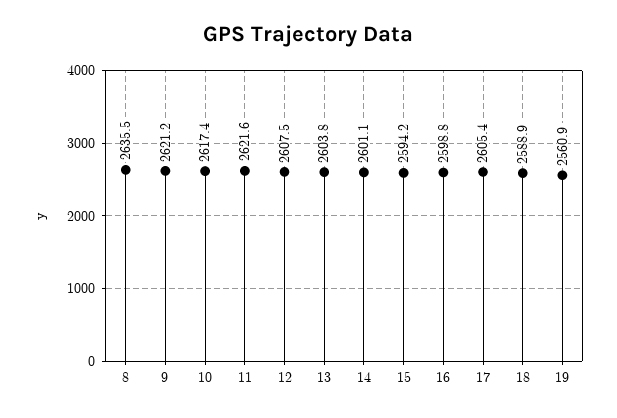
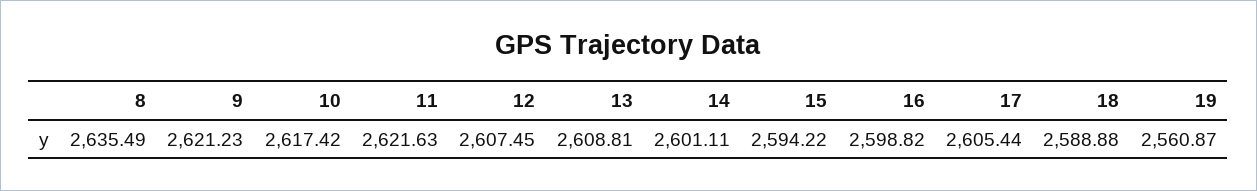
  {
    "8": 2635.49,
    "9": 2621.23,
    "10": 2617.42,
    "11": 2621.63,
    "12": 2607.45,
-   "13": 2603.8,
+   "13": 2608.81,
    "14": 2601.11,
    "15": 2594.22,
    "16": 2598.82,
    "17": 2605.44,
    "18": 2588.88,
    "19": 2560.87
  }

